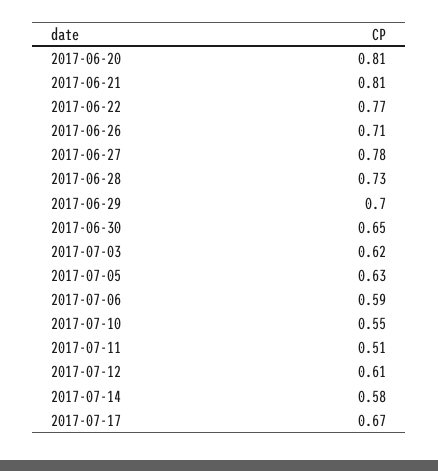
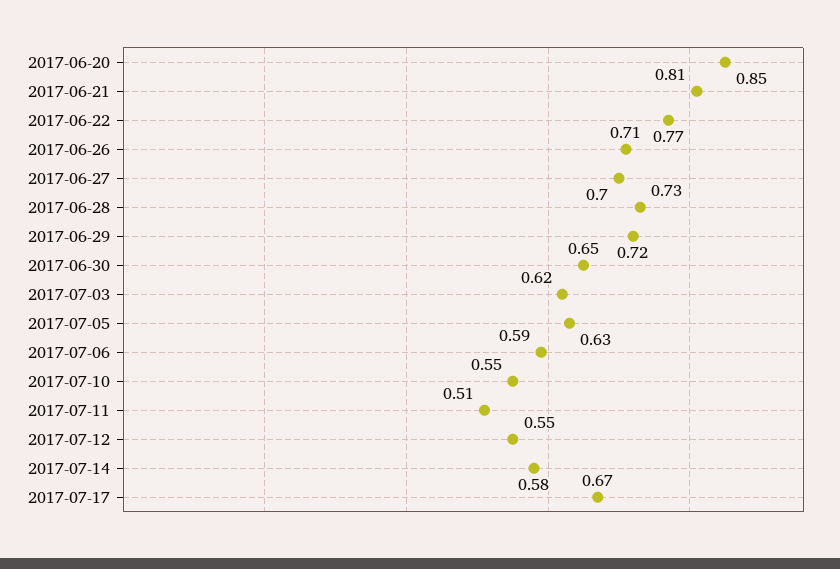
  {
-   "2017-06-20": 0.81,
+   "2017-06-20": 0.85,
    "2017-06-21": 0.81,
    "2017-06-22": 0.77,
    "2017-06-26": 0.71,
-   "2017-06-27": 0.78,
+   "2017-06-27": 0.7,
    "2017-06-28": 0.73,
-   "2017-06-29": 0.7,
+   "2017-06-29": 0.72,
    "2017-06-30": 0.65,
    "2017-07-03": 0.62,
    "2017-07-05": 0.63,
    "2017-07-06": 0.59,
    "2017-07-10": 0.55,
    "2017-07-11": 0.51,
-   "2017-07-12": 0.61,
+   "2017-07-12": 0.55,
    "2017-07-14": 0.58,
    "2017-07-17": 0.67
  }

